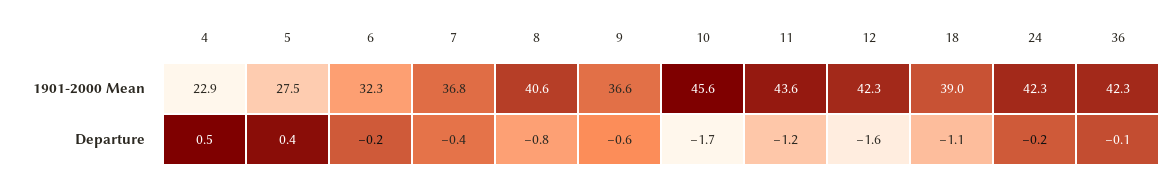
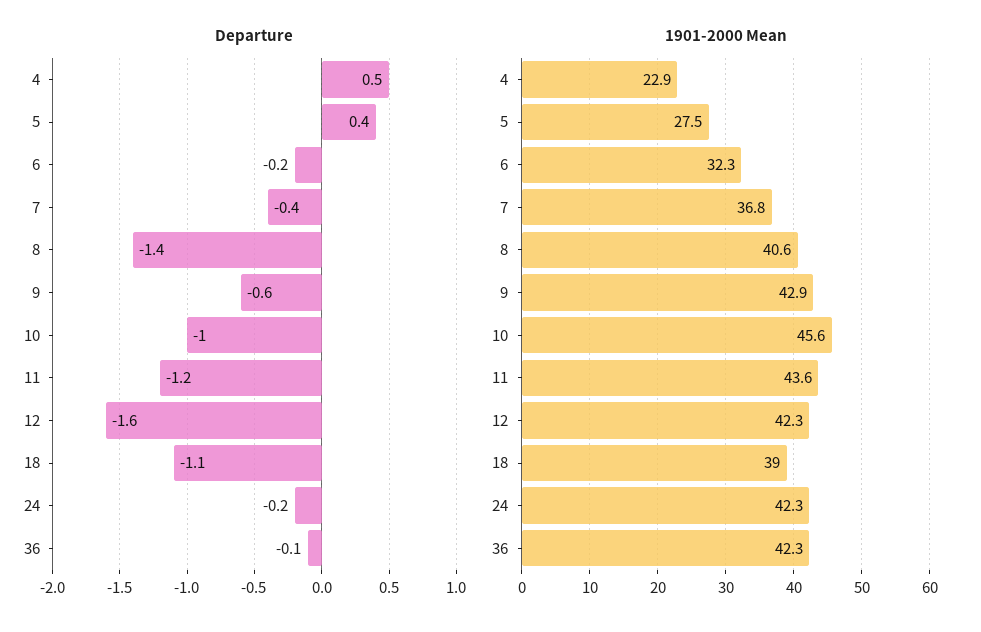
  {
    "1901-2000 Mean": {
      "4": 22.9,
      "5": 27.5,
      "6": 32.3,
      "7": 36.8,
      "8": 40.6,
-     "9": 36.6,
+     "9": 42.9,
      "10": 45.6,
      "11": 43.6,
      "12": 42.3,
      "18": 39,
      "24": 42.3,
      "36": 42.3
    },
    "Departure": {
      "4": 0.5,
      "5": 0.4,
      "6": -0.2,
      "7": -0.4,
-     "8": -0.8,
+     "8": -1.4,
      "9": -0.6,
-     "10": -1.7,
+     "10": -1,
      "11": -1.2,
      "12": -1.6,
      "18": -1.1,
      "24": -0.2,
      "36": -0.1
    }
  }

